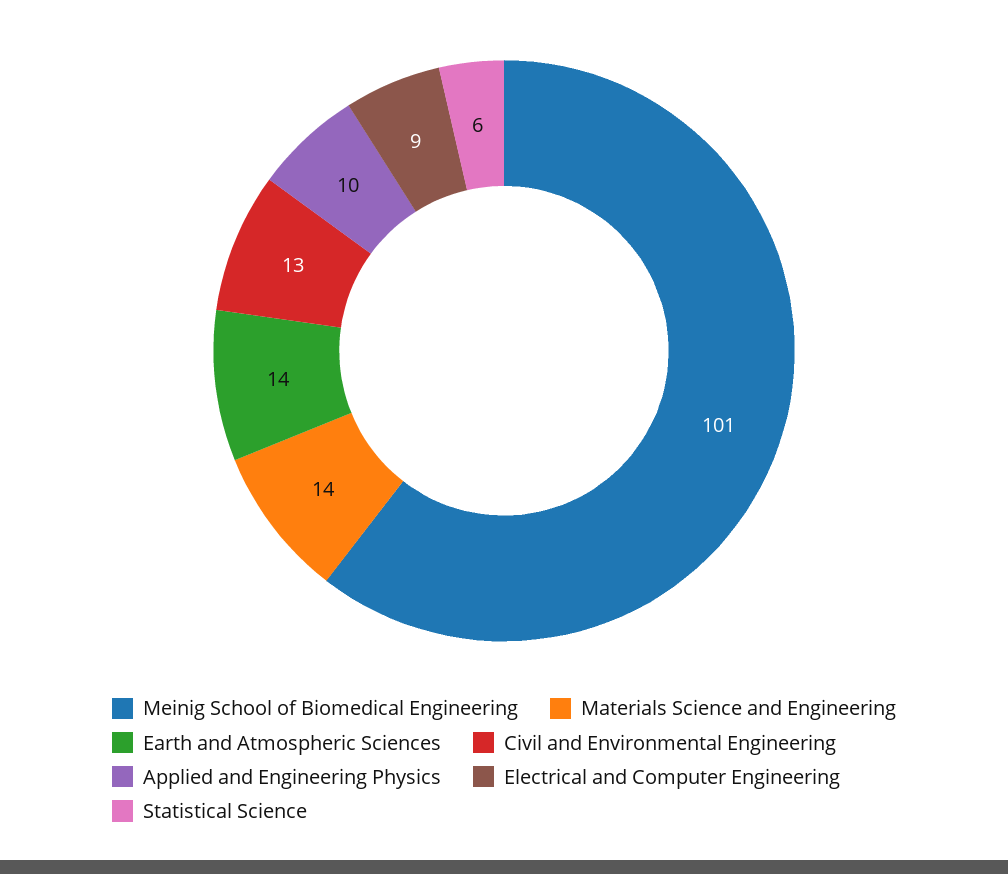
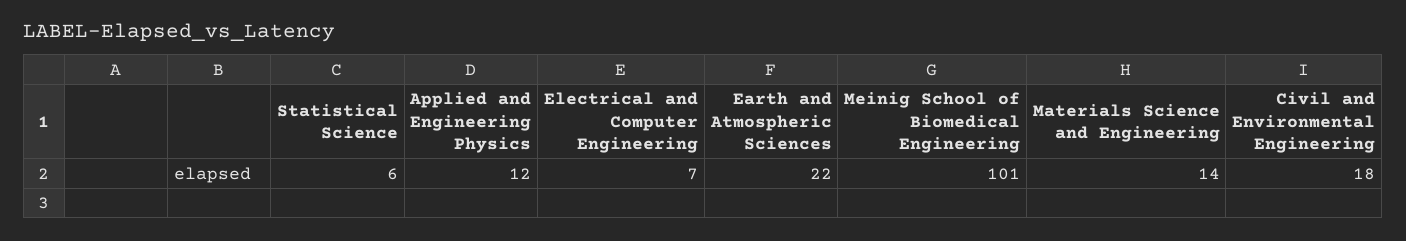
  {
    "Meinig School of Biomedical Engineering": 101,
    "Materials Science and Engineering": 14,
-   "Earth and Atmospheric Sciences": 14,
+   "Earth and Atmospheric Sciences": 22,
-   "Civil and Environmental Engineering": 13,
+   "Civil and Environmental Engineering": 18,
-   "Applied and Engineering Physics": 10,
+   "Applied and Engineering Physics": 12,
-   "Electrical and Computer Engineering": 9,
+   "Electrical and Computer Engineering": 7,
    "Statistical Science": 6
  }

